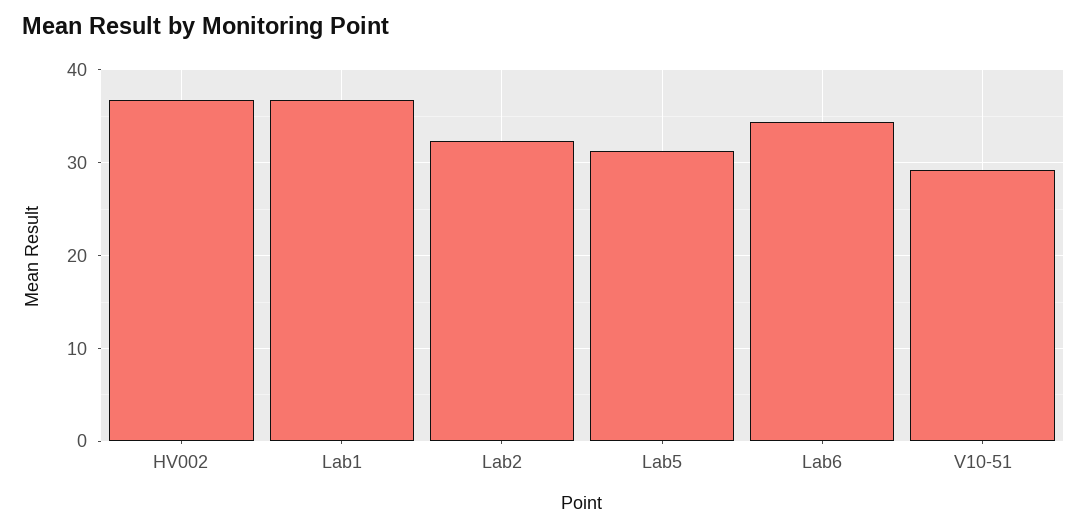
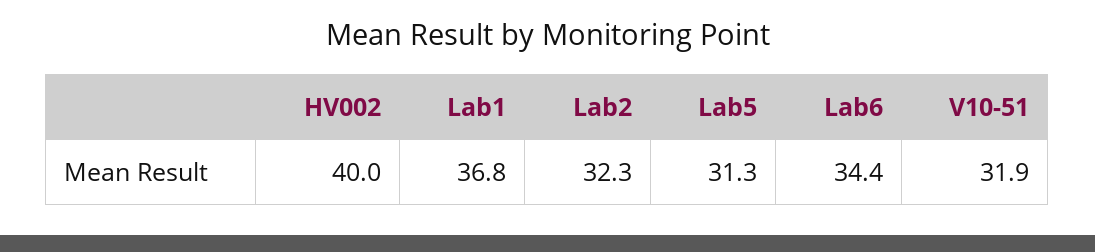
  {
-   "HV002": 37,
+   "HV002": 40,
    "Lab1": 36.8,
    "Lab2": 32.3,
    "Lab5": 31.3,
    "Lab6": 34.4,
-   "V10-51": 29
+   "V10-51": 31.9
  }

